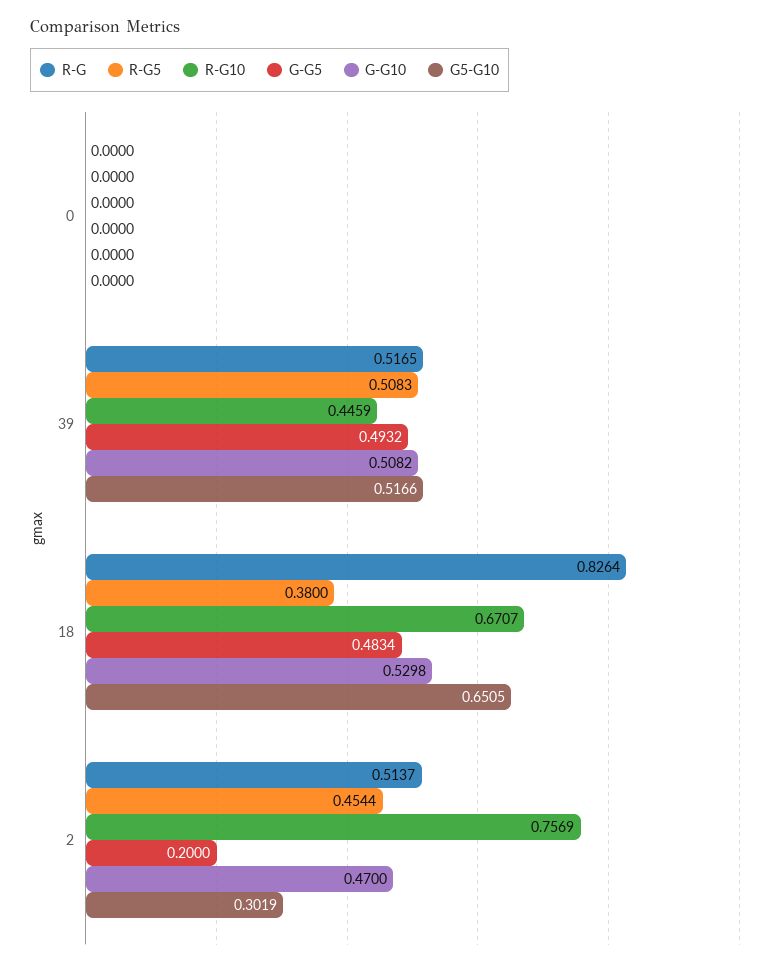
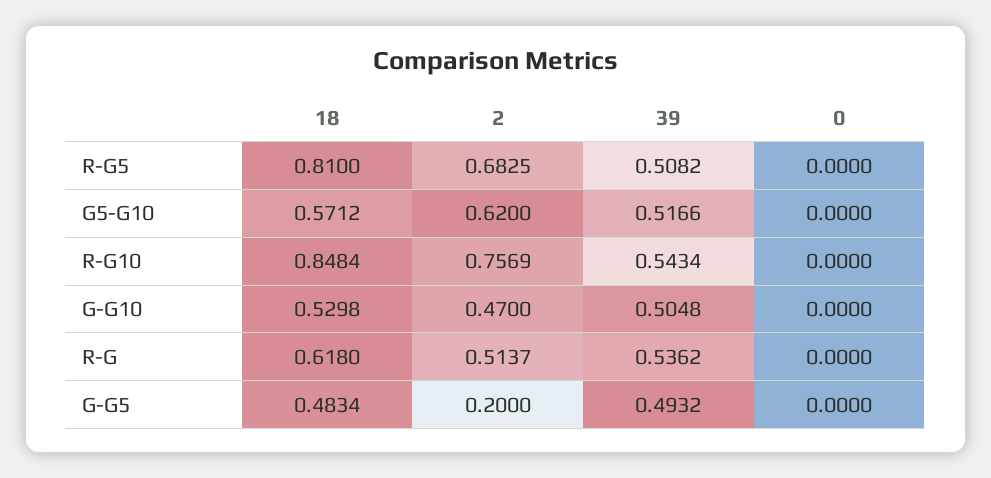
  {
    "R-G": {
      "0": 0,
-     "39": 0.5165,
+     "39": 0.5362,
-     "18": 0.8264,
+     "18": 0.618,
      "2": 0.5137
    },
    "R-G5": {
      "0": 0,
-     "39": 0.5083,
+     "39": 0.5082,
-     "18": 0.38,
+     "18": 0.81,
-     "2": 0.4544
+     "2": 0.6825
    },
    "R-G10": {
      "0": 0,
-     "39": 0.4459,
+     "39": 0.5434,
-     "18": 0.6707,
+     "18": 0.8484,
      "2": 0.7569
    },
    "G-G5": {
      "0": 0,
      "39": 0.4932,
      "18": 0.4834,
      "2": 0.2
    },
    "G-G10": {
      "0": 0,
-     "39": 0.5082,
+     "39": 0.5048,
      "18": 0.5298,
      "2": 0.47
    },
    "G5-G10": {
      "0": 0,
      "39": 0.5166,
-     "18": 0.6505,
+     "18": 0.5712,
-     "2": 0.3019
+     "2": 0.62
    }
  }

